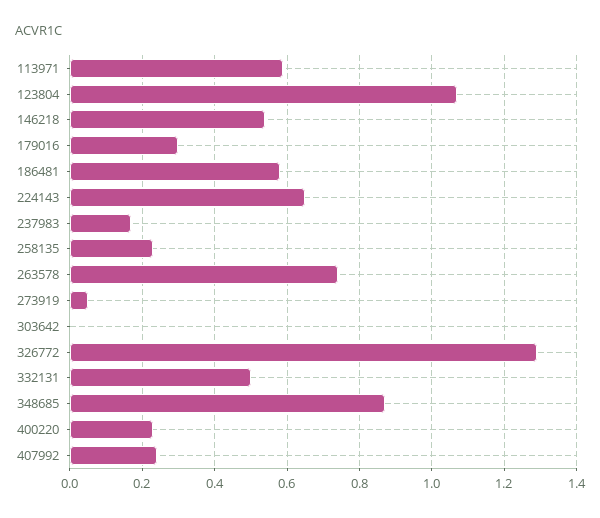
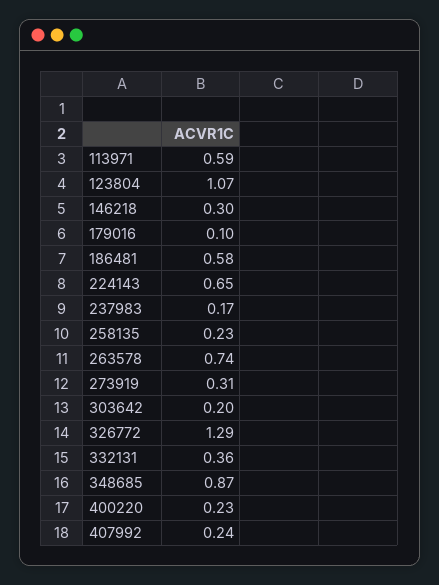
  {
    "113971": 0.59,
    "123804": 1.07,
-   "146218": 0.55,
+   "146218": 0.3,
-   "179016": 0.3,
+   "179016": 0.1,
    "186481": 0.58,
    "224143": 0.65,
    "237983": 0.17,
    "258135": 0.23,
    "263578": 0.74,
-   "273919": 0.05,
+   "273919": 0.31,
-   "303642": 0,
+   "303642": 0.2,
    "326772": 1.29,
-   "332131": 0.5,
+   "332131": 0.36,
    "348685": 0.87,
    "400220": 0.23,
    "407992": 0.24
  }

